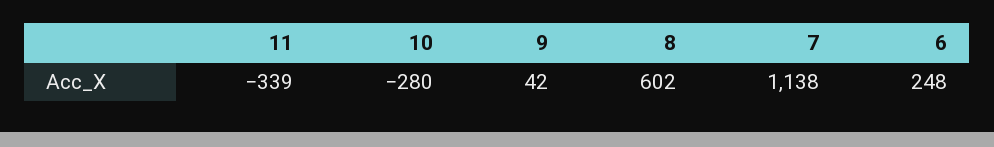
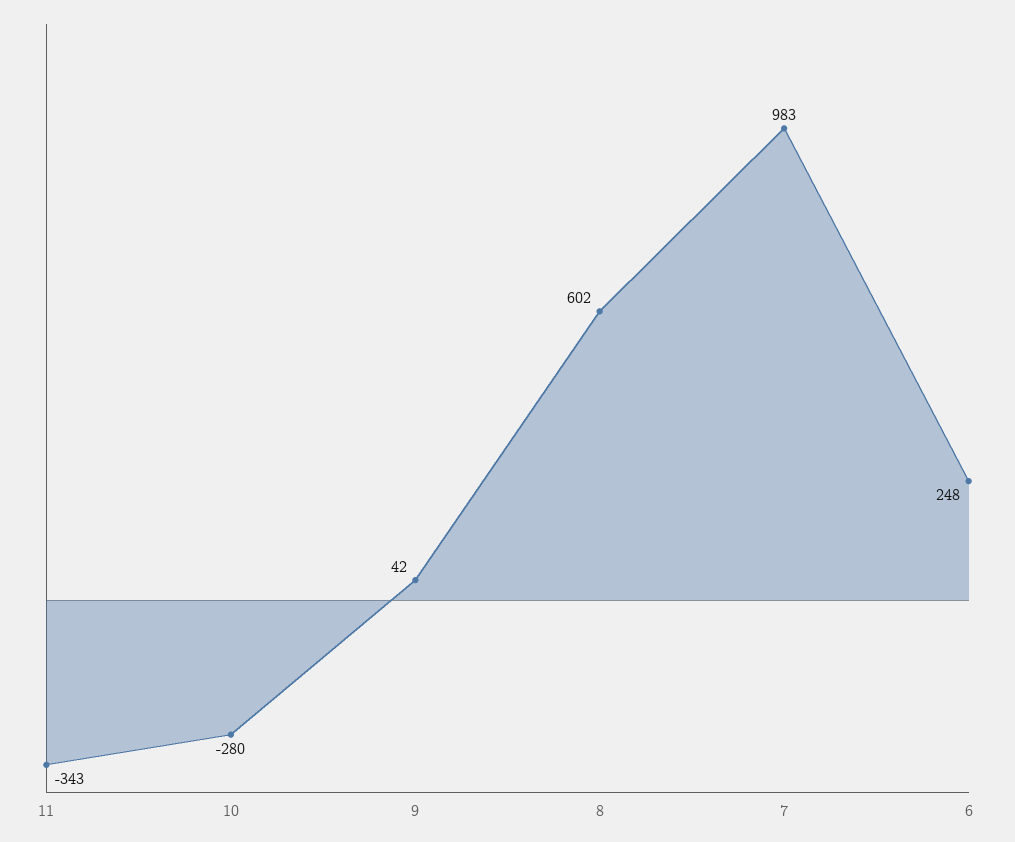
  {
-   "11": -339,
+   "11": -343,
    "10": -280,
    "9": 42,
    "8": 602,
-   "7": 1138,
+   "7": 983,
    "6": 248
  }

